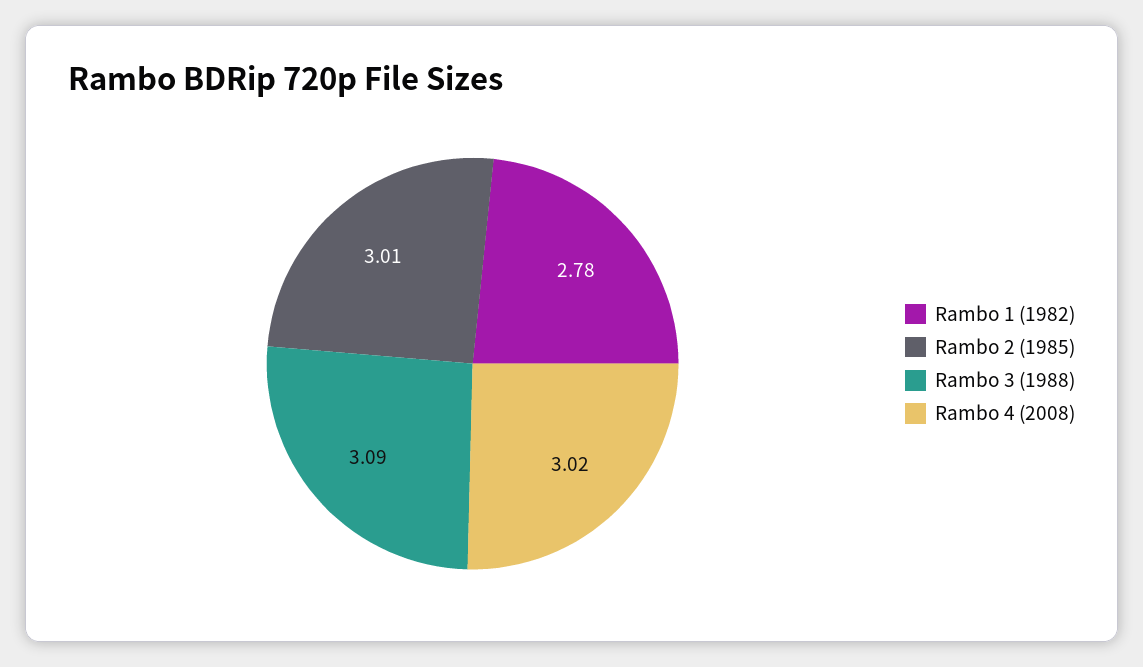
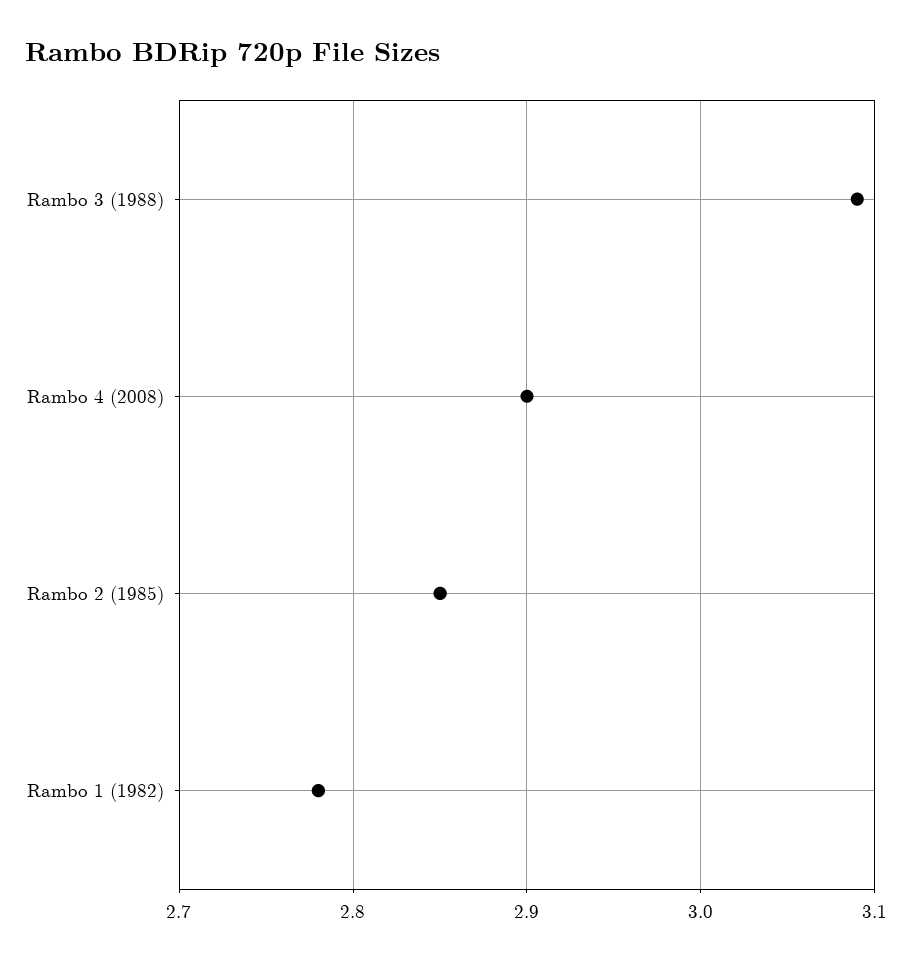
  {
    "Rambo 1 (1982)": 2.78,
-   "Rambo 2 (1985)": 3.01,
+   "Rambo 2 (1985)": 2.85,
    "Rambo 3 (1988)": 3.09,
-   "Rambo 4 (2008)": 3.02
+   "Rambo 4 (2008)": 2.9
  }

